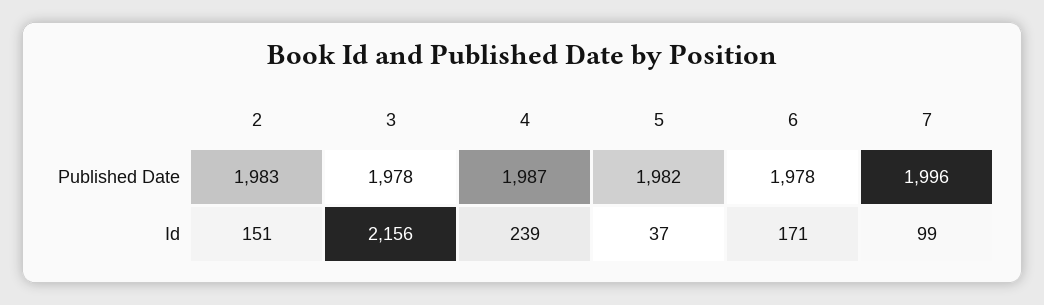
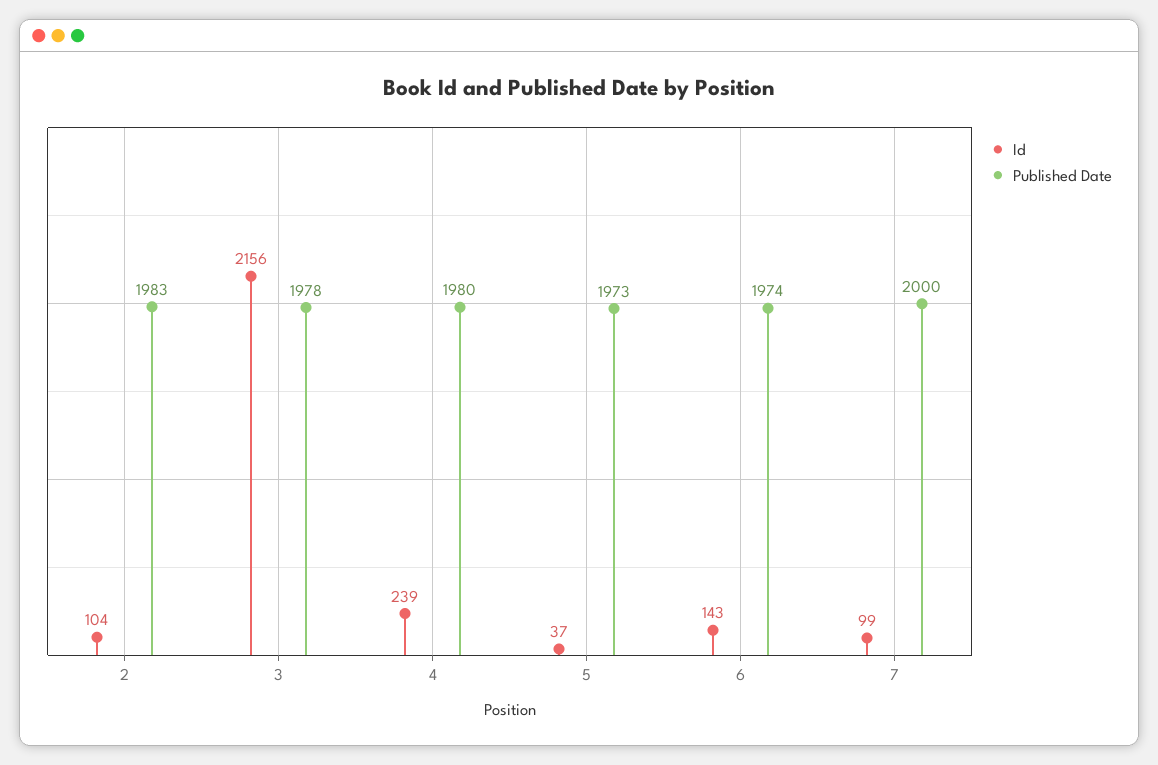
  {
    "Published Date": {
      "2": 1983,
      "3": 1978,
-     "4": 1987,
+     "4": 1980,
-     "5": 1982,
+     "5": 1973,
-     "6": 1978,
+     "6": 1974,
-     "7": 1996
+     "7": 2000
    },
    "Id": {
-     "2": 151,
+     "2": 104,
      "3": 2156,
      "4": 239,
      "5": 37,
-     "6": 171,
+     "6": 143,
      "7": 99
    }
  }

